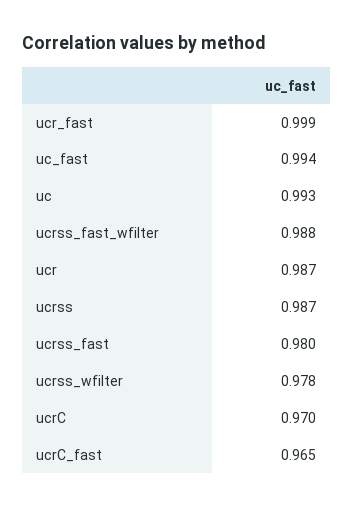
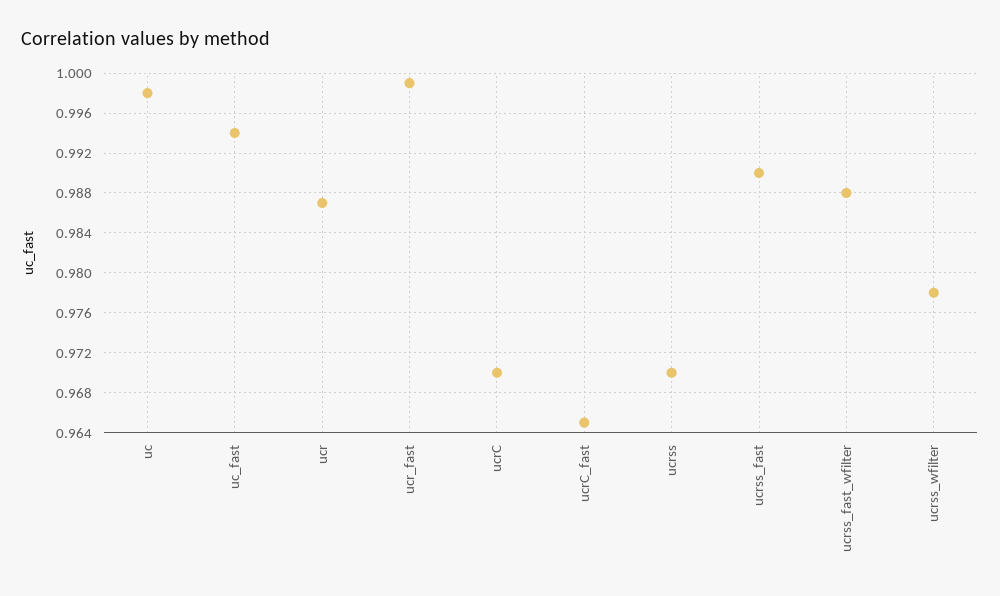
  {
    "ucr_fast": 0.999,
    "uc_fast": 0.994,
-   "uc": 0.993,
+   "uc": 0.998,
    "ucrss_fast_wfilter": 0.988,
    "ucr": 0.987,
-   "ucrss": 0.987,
+   "ucrss": 0.97,
-   "ucrss_fast": 0.98,
+   "ucrss_fast": 0.99,
    "ucrss_wfilter": 0.978,
    "ucrC": 0.97,
    "ucrC_fast": 0.965
  }

